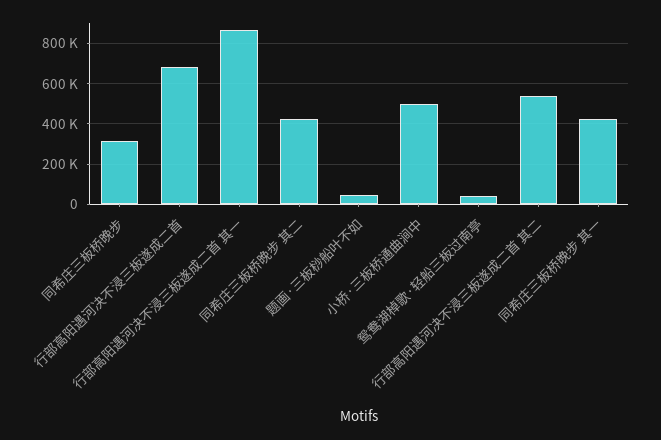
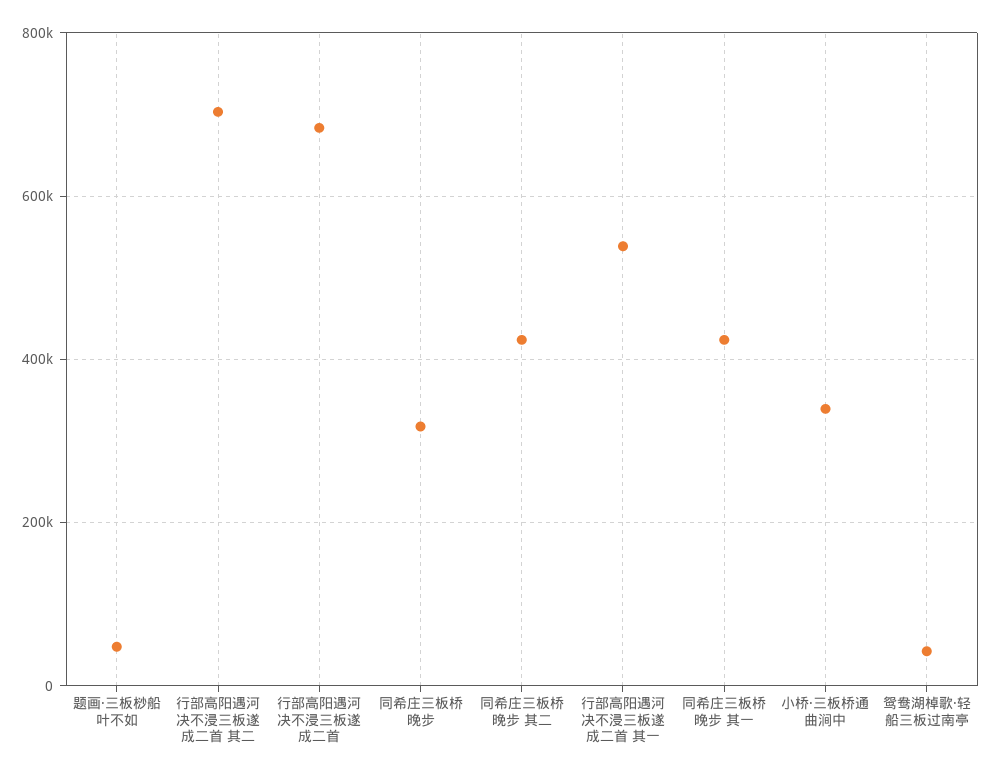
  {
    "同希庄三板桥晚步": 320000,
    "行部高阳遇河决不浸三板遂成二首": 680000,
-   "行部高阳遇河决不浸三板遂成二首 其一": 850000,
+   "行部高阳遇河决不浸三板遂成二首 其一": 540000,
    "同希庄三板桥晚步 其二": 420000,
    "题画·三板桫船叶不如": 40000,
-   "小桥·三板桥通曲涧中": 500000,
+   "小桥·三板桥通曲涧中": 340000,
    "鸳鸯湖棹歌·轻船三板过南亭": 40000,
-   "行部高阳遇河决不浸三板遂成二首 其二": 550000,
+   "行部高阳遇河决不浸三板遂成二首 其二": 700000,
    "同希庄三板桥晚步 其一": 420000
  }

